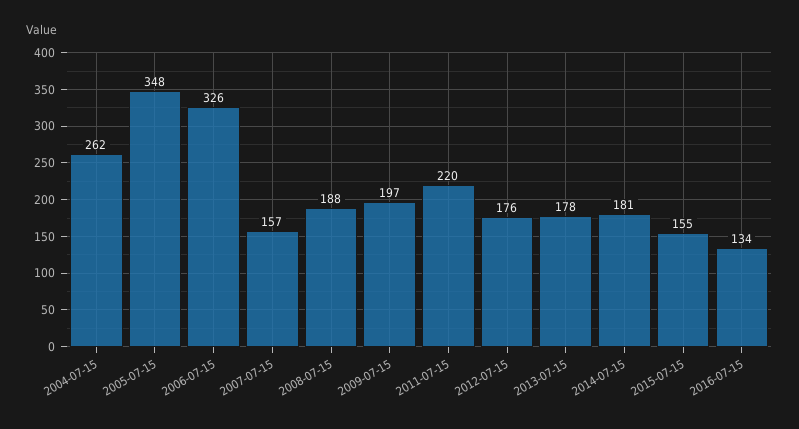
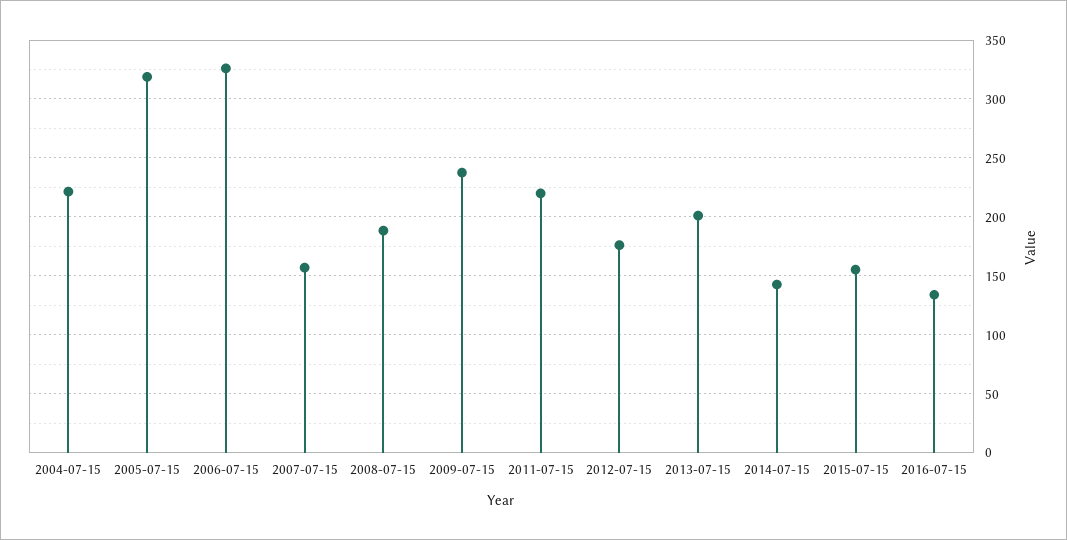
  {
-   "2004-07-15": 262,
+   "2004-07-15": 220,
-   "2005-07-15": 348,
+   "2005-07-15": 320,
    "2006-07-15": 326,
    "2007-07-15": 157,
    "2008-07-15": 188,
-   "2009-07-15": 197,
+   "2009-07-15": 240,
    "2011-07-15": 220,
    "2012-07-15": 176,
-   "2013-07-15": 178,
+   "2013-07-15": 200,
-   "2014-07-15": 181,
+   "2014-07-15": 140,
    "2015-07-15": 155,
    "2016-07-15": 134
  }

